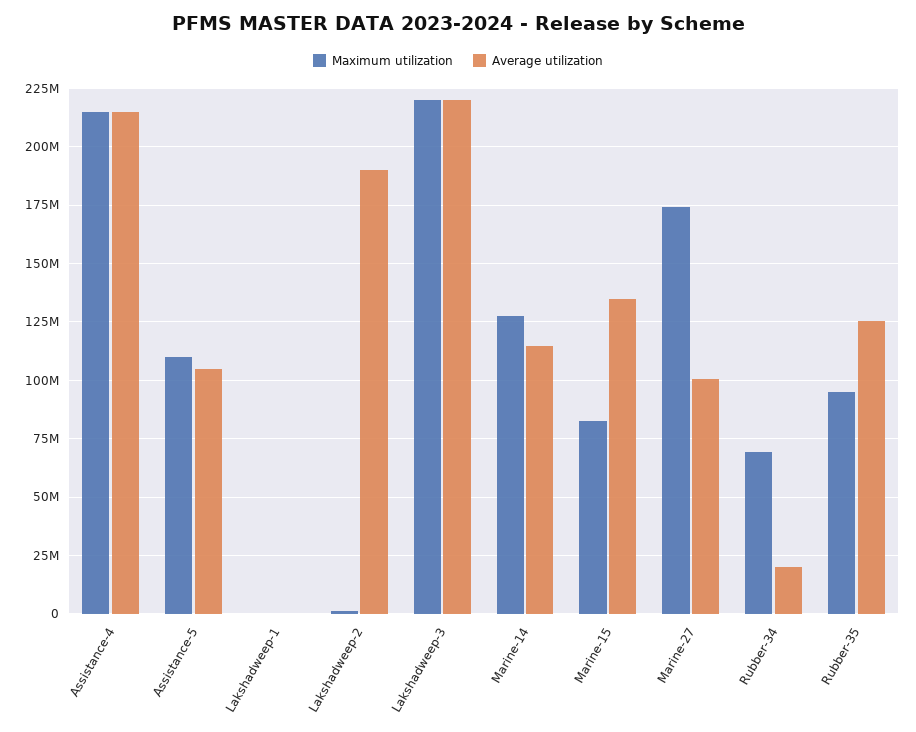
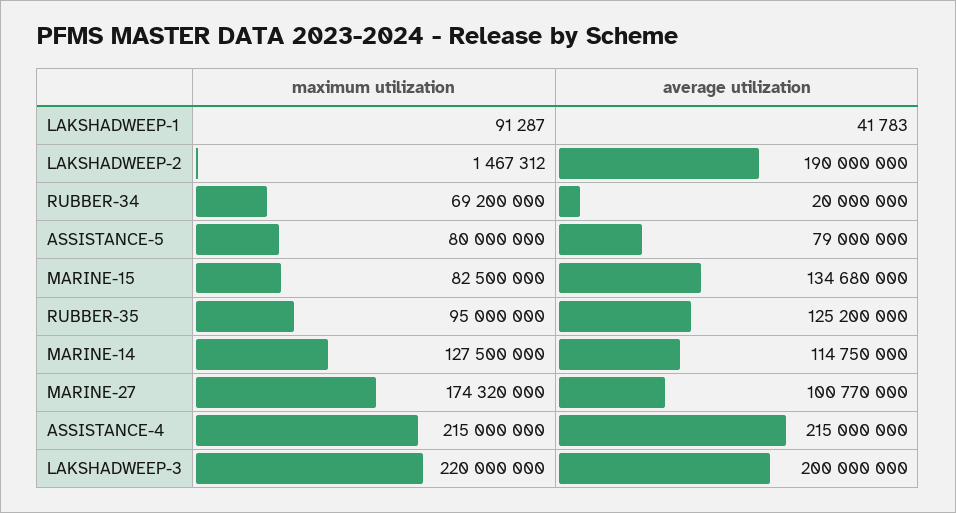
  {
    "Maximum utilization": {
      "Assistance-4": 215000000,
-     "Assistance-5": 110000000,
+     "Assistance-5": 80000000,
      "Lakshadweep-1": 91287,
      "Lakshadweep-2": 1467312,
      "Lakshadweep-3": 220000000,
      "Marine-14": 127500000,
      "Marine-15": 82500000,
      "Marine-27": 174320000,
      "Rubber-34": 69200000,
      "Rubber-35": 95000000
    },
    "Average utilization": {
      "Assistance-4": 215000000,
-     "Assistance-5": 105000000,
+     "Assistance-5": 79000000,
      "Lakshadweep-1": 41783,
      "Lakshadweep-2": 190000000,
-     "Lakshadweep-3": 220000000,
+     "Lakshadweep-3": 200000000,
      "Marine-14": 114750000,
      "Marine-15": 134680000,
      "Marine-27": 100770000,
      "Rubber-34": 20000000,
      "Rubber-35": 125200000
    }
  }

